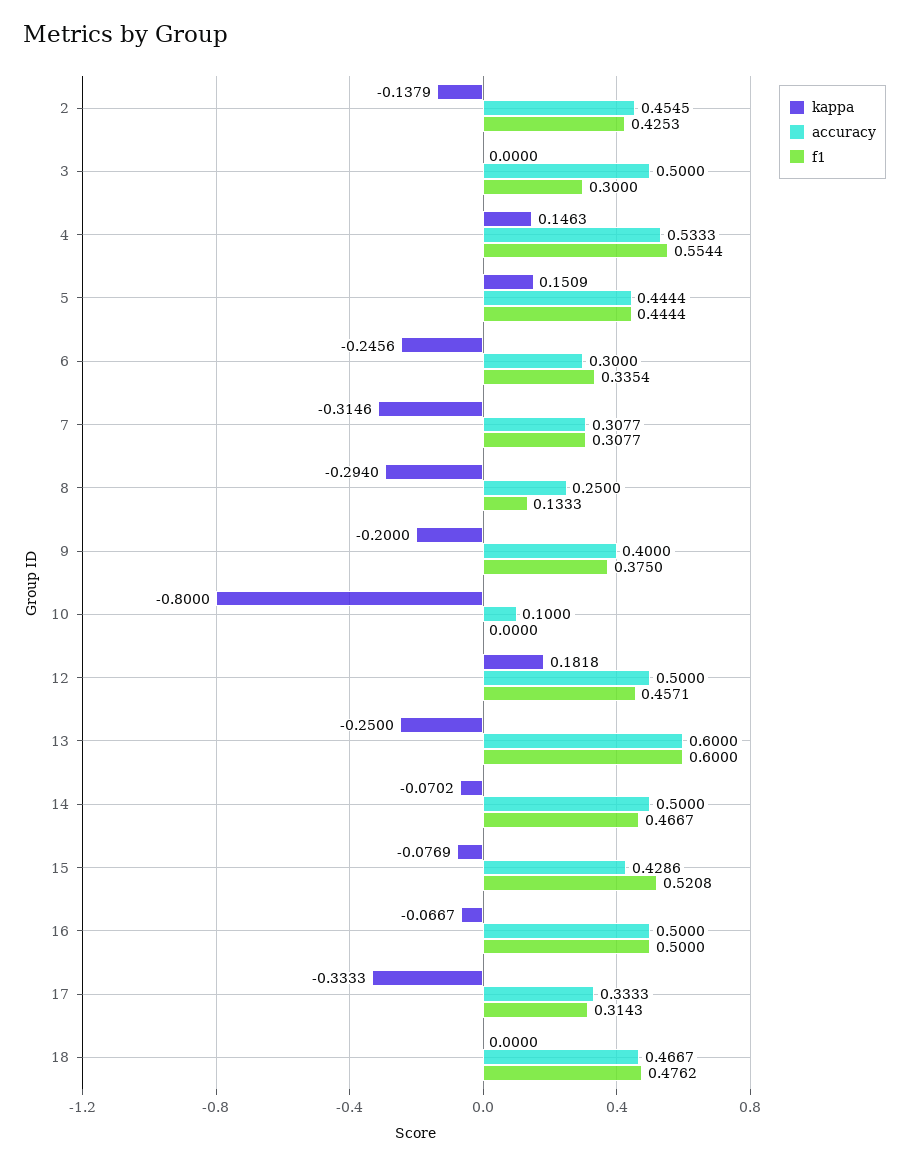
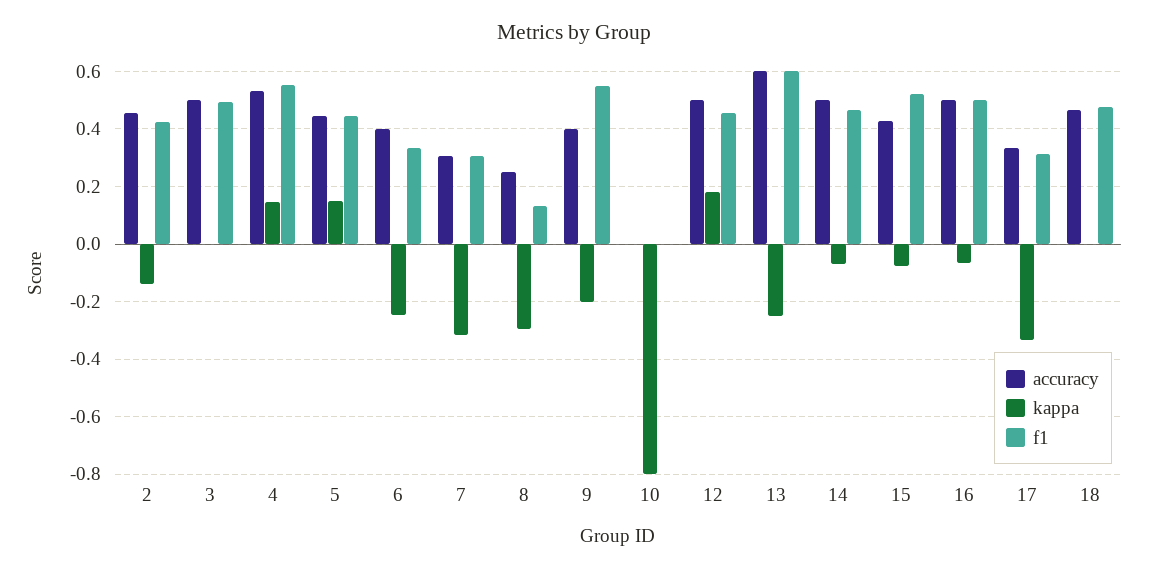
  {
    "kappa": {
      "2": -0.1379,
      "3": 0,
      "4": 0.1463,
      "5": 0.1509,
      "6": -0.2456,
      "7": -0.3146,
      "8": -0.294,
      "9": -0.2,
      "10": -0.8,
      "12": 0.1818,
      "13": -0.25,
      "14": -0.0702,
      "15": -0.0769,
      "16": -0.0667,
      "17": -0.3333,
      "18": 0
    },
    "accuracy": {
      "2": 0.4545,
      "3": 0.5,
      "4": 0.5333,
      "5": 0.4444,
-     "6": 0.3,
+     "6": 0.4,
      "7": 0.3077,
      "8": 0.25,
      "9": 0.4,
-     "10": 0.1,
+     "10": 0,
      "12": 0.5,
      "13": 0.6,
      "14": 0.5,
      "15": 0.4286,
      "16": 0.5,
      "17": 0.3333,
      "18": 0.4667
    },
    "f1": {
      "2": 0.4253,
-     "3": 0.3,
+     "3": 0.5,
      "4": 0.5544,
      "5": 0.4444,
      "6": 0.3354,
      "7": 0.3077,
      "8": 0.1333,
-     "9": 0.375,
+     "9": 0.55,
      "10": 0,
      "12": 0.4571,
      "13": 0.6,
      "14": 0.4667,
      "15": 0.5208,
      "16": 0.5,
      "17": 0.3143,
      "18": 0.4762
    }
  }

